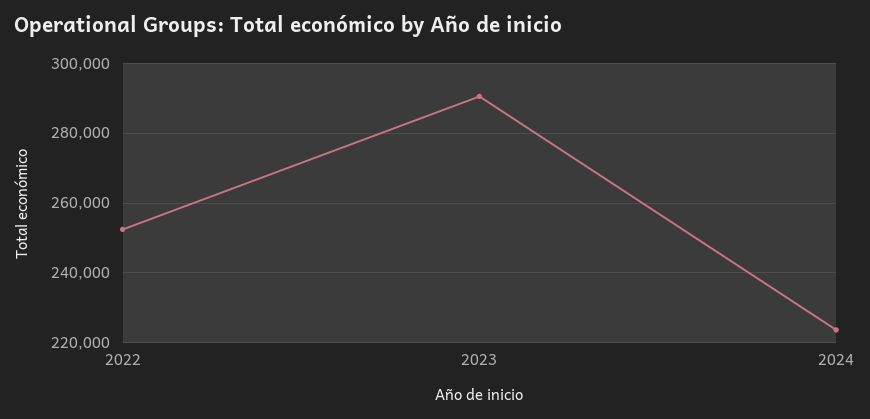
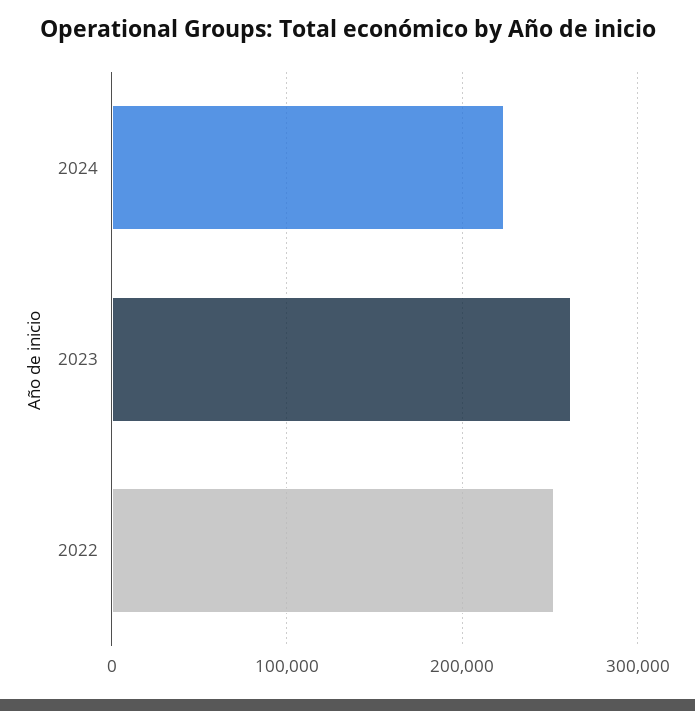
  {
    "2022": 252000,
-   "2023": 290000,
+   "2023": 260000,
    "2024": 224000
  }

